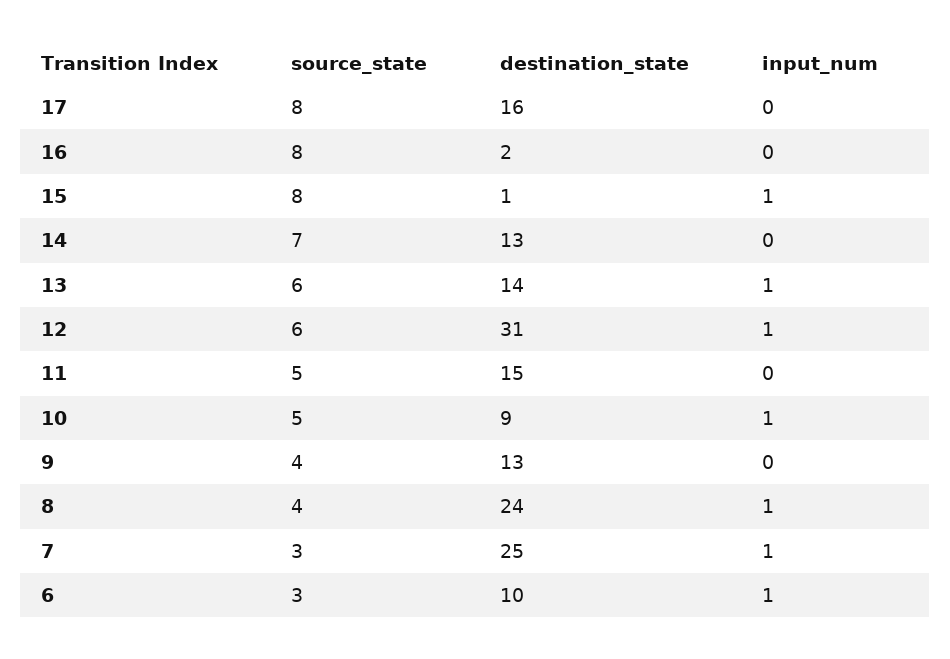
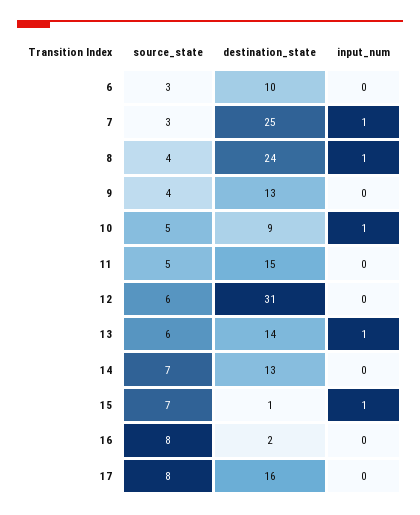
  {
    "source_state": {
      "17": 8,
      "16": 8,
-     "15": 8,
+     "15": 7,
      "14": 7,
      "13": 6,
      "12": 6,
      "11": 5,
      "10": 5,
      "9": 4,
      "8": 4,
      "7": 3,
      "6": 3
    },
    "destination_state": {
      "17": 16,
      "16": 2,
      "15": 1,
      "14": 13,
      "13": 14,
      "12": 31,
      "11": 15,
      "10": 9,
      "9": 13,
      "8": 24,
      "7": 25,
      "6": 10
    },
    "input_num": {
      "17": 0,
      "16": 0,
      "15": 1,
      "14": 0,
      "13": 1,
-     "12": 1,
+     "12": 0,
      "11": 0,
      "10": 1,
      "9": 0,
      "8": 1,
      "7": 1,
-     "6": 1
+     "6": 0
    }
  }

